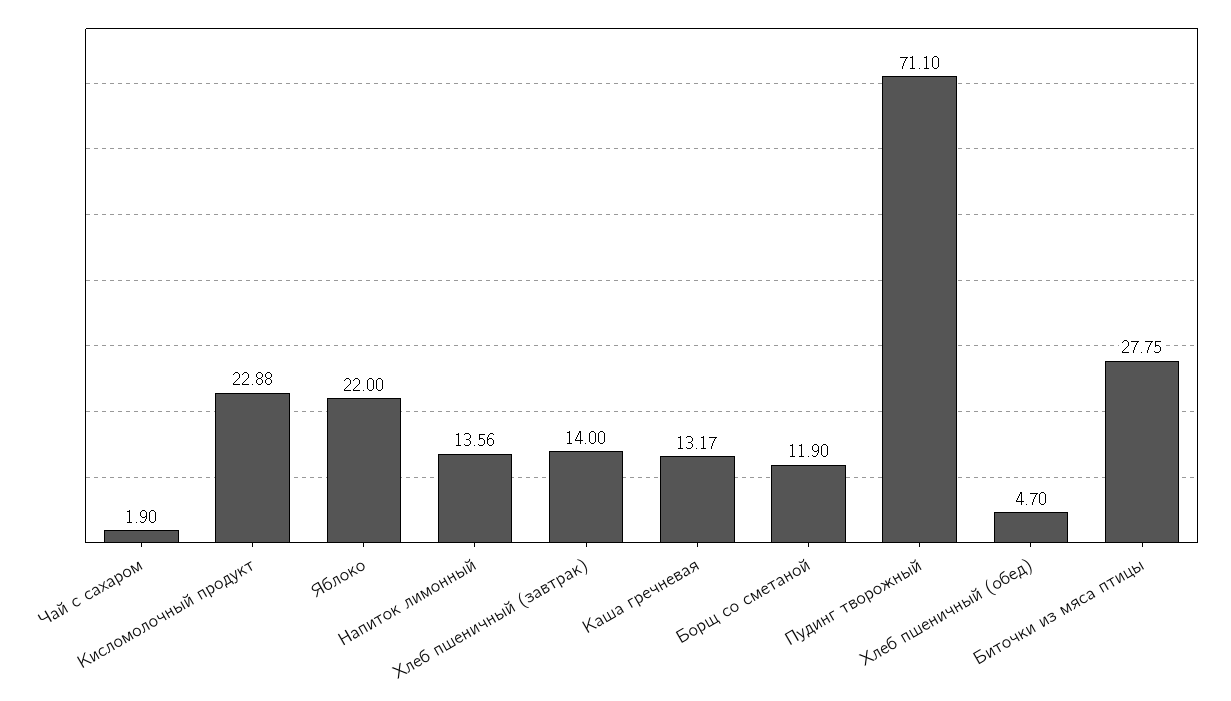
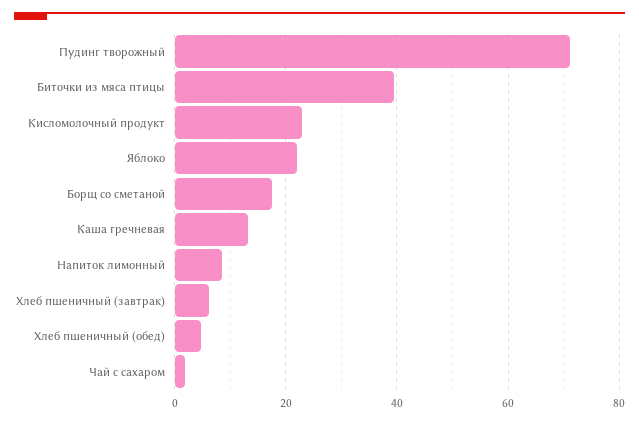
  {
    "Чай с сахаром": 1.9,
    "Кисломолочный продукт": 22.88,
    "Яблоко": 22,
-   "Напиток лимонный": 13.56,
+   "Напиток лимонный": 8,
-   "Хлеб пшеничный (завтрак)": 14,
+   "Хлеб пшеничный (завтрак)": 6,
    "Каша гречневая": 13.17,
-   "Борщ со сметаной": 11.9,
+   "Борщ со сметаной": 18,
    "Пудинг творожный": 71.1,
    "Хлеб пшеничный (обед)": 4.7,
-   "Биточки из мяса птицы": 27.75
+   "Биточки из мяса птицы": 40
  }

